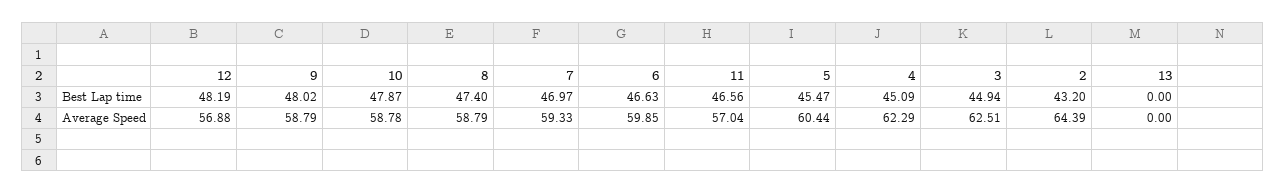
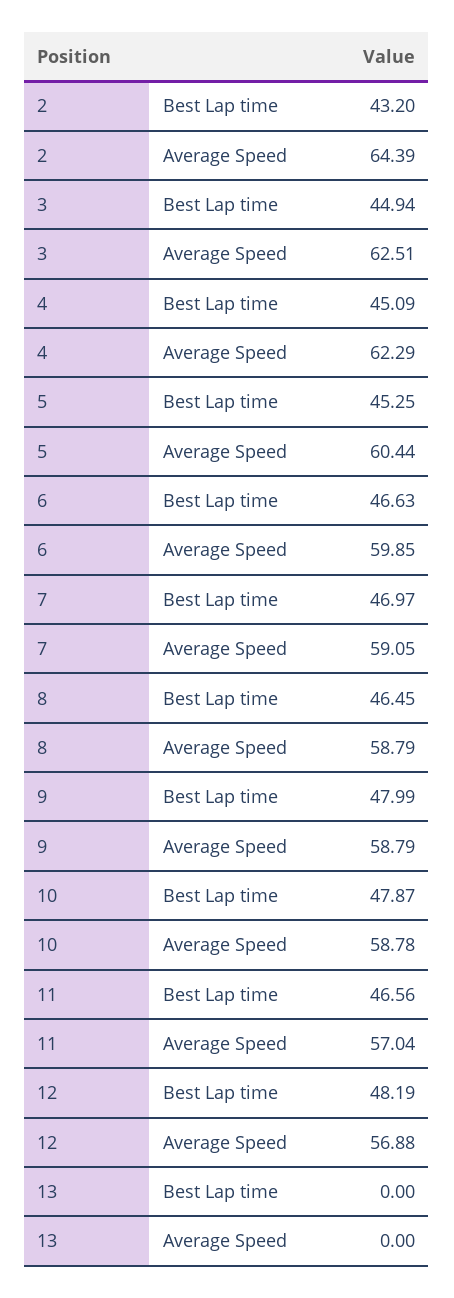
  {
    "12": {
      "Best Lap time": 48.19,
      "Average Speed": 56.88
    },
    "9": {
-     "Best Lap time": 48.02,
+     "Best Lap time": 47.99,
      "Average Speed": 58.79
    },
    "10": {
      "Best Lap time": 47.87,
      "Average Speed": 58.78
    },
    "8": {
-     "Best Lap time": 47.4,
+     "Best Lap time": 46.45,
      "Average Speed": 58.79
    },
    "7": {
      "Best Lap time": 46.97,
-     "Average Speed": 59.33
+     "Average Speed": 59.05
    },
    "6": {
      "Best Lap time": 46.63,
      "Average Speed": 59.85
    },
    "11": {
      "Best Lap time": 46.56,
      "Average Speed": 57.04
    },
    "5": {
-     "Best Lap time": 45.47,
+     "Best Lap time": 45.25,
      "Average Speed": 60.44
    },
    "4": {
      "Best Lap time": 45.09,
      "Average Speed": 62.29
    },
    "3": {
      "Best Lap time": 44.94,
      "Average Speed": 62.51
    },
    "2": {
      "Best Lap time": 43.2,
      "Average Speed": 64.39
    },
    "13": {
      "Best Lap time": 0,
      "Average Speed": 0
    }
  }

